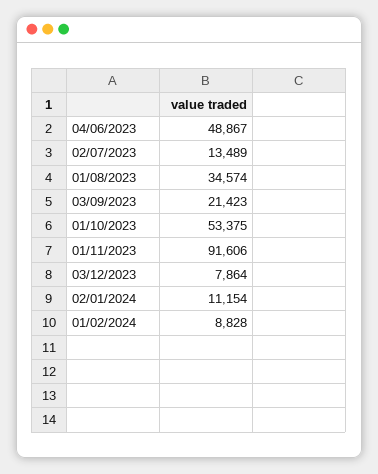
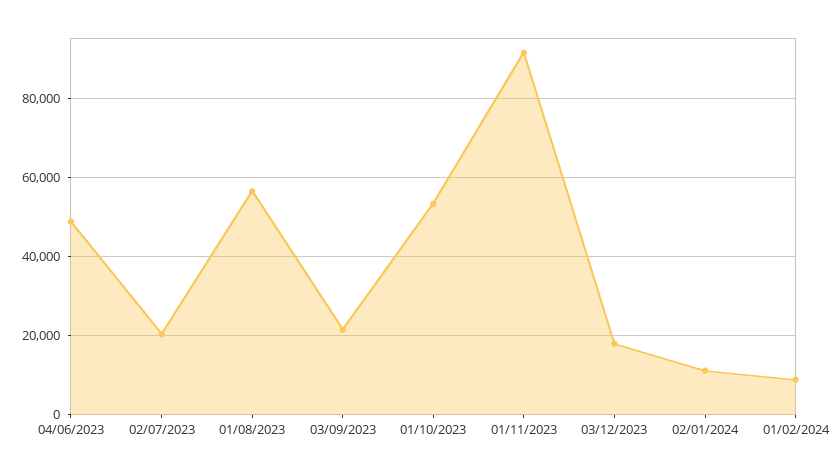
  {
    "04/06/2023": 48867,
-   "02/07/2023": 13489,
+   "02/07/2023": 20000,
-   "01/08/2023": 34574,
+   "01/08/2023": 56000,
    "03/09/2023": 21423,
    "01/10/2023": 53375,
    "01/11/2023": 91606,
-   "03/12/2023": 7864,
+   "03/12/2023": 18000,
    "02/01/2024": 11154,
    "01/02/2024": 8828
  }

